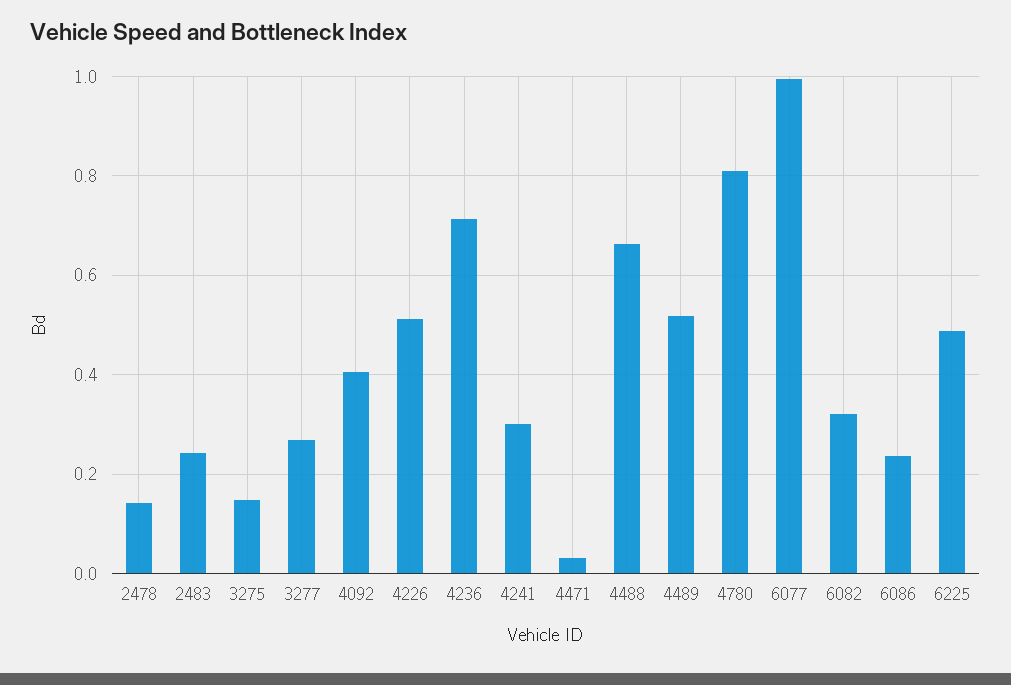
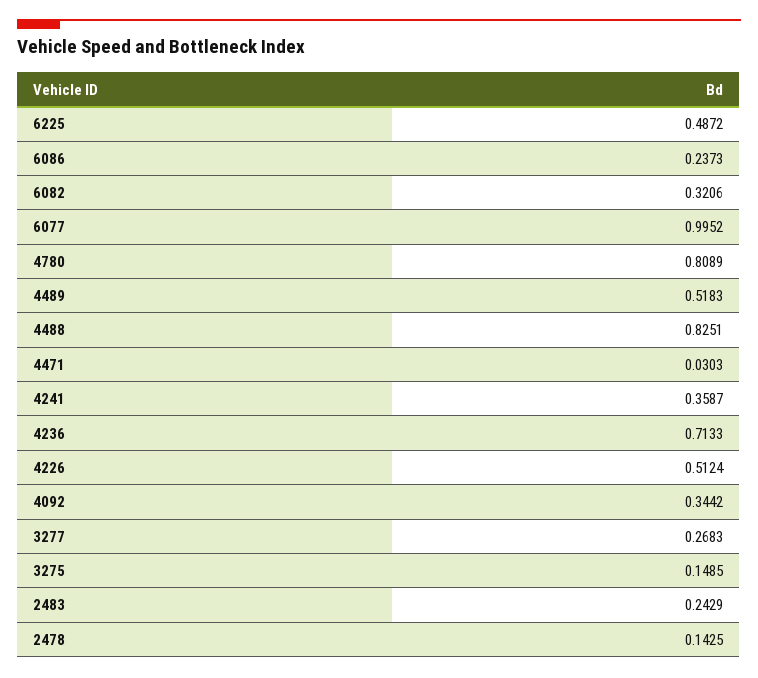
  {
    "2478": 0.1425,
    "2483": 0.2429,
    "3275": 0.1485,
    "3277": 0.2683,
-   "4092": 0.4,
+   "4092": 0.3442,
    "4226": 0.5124,
    "4236": 0.7133,
-   "4241": 0.3,
+   "4241": 0.3587,
    "4471": 0.0303,
-   "4488": 0.66,
+   "4488": 0.8251,
    "4489": 0.5183,
    "4780": 0.8089,
    "6077": 0.9952,
    "6082": 0.3206,
    "6086": 0.2373,
    "6225": 0.4872
  }

